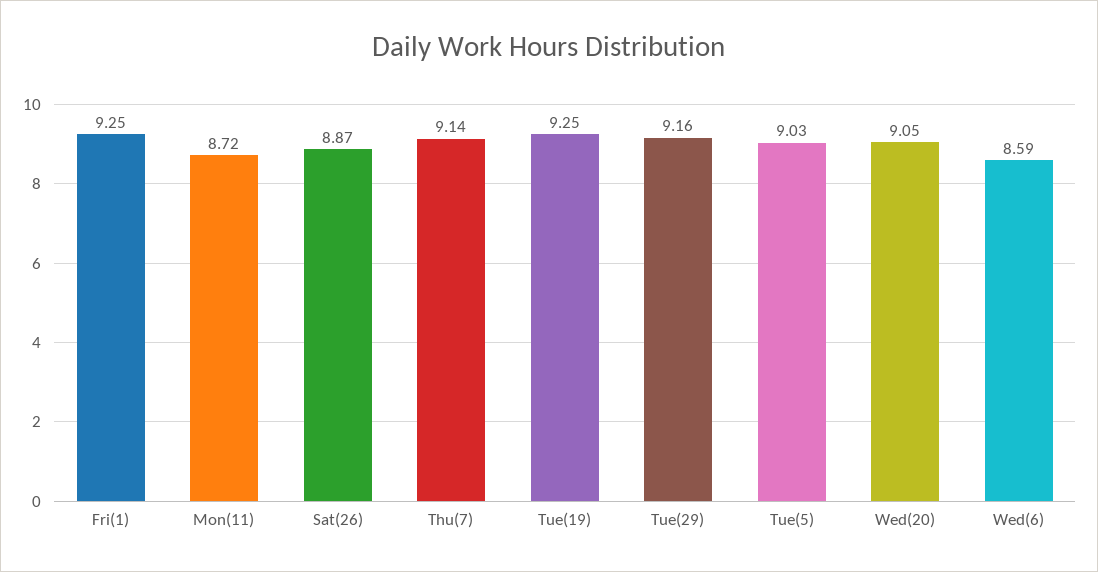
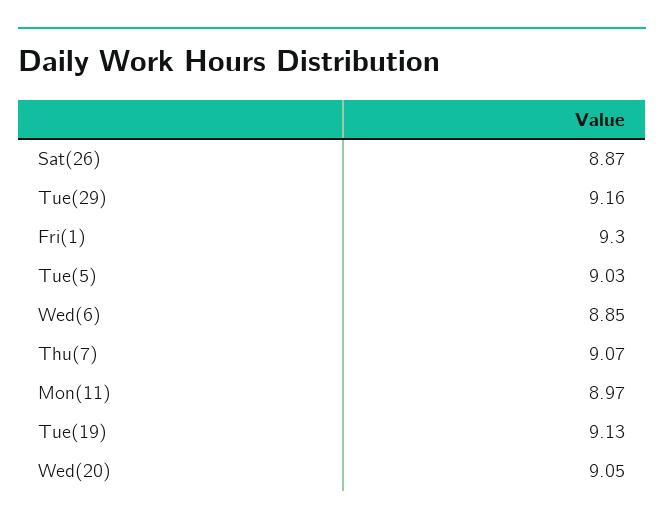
  {
-   "Fri(1)": 9.25,
+   "Fri(1)": 9.3,
-   "Mon(11)": 8.72,
+   "Mon(11)": 8.97,
    "Sat(26)": 8.87,
-   "Thu(7)": 9.14,
+   "Thu(7)": 9.07,
-   "Tue(19)": 9.25,
+   "Tue(19)": 9.13,
    "Tue(29)": 9.16,
    "Tue(5)": 9.03,
    "Wed(20)": 9.05,
-   "Wed(6)": 8.59
+   "Wed(6)": 8.85
  }

